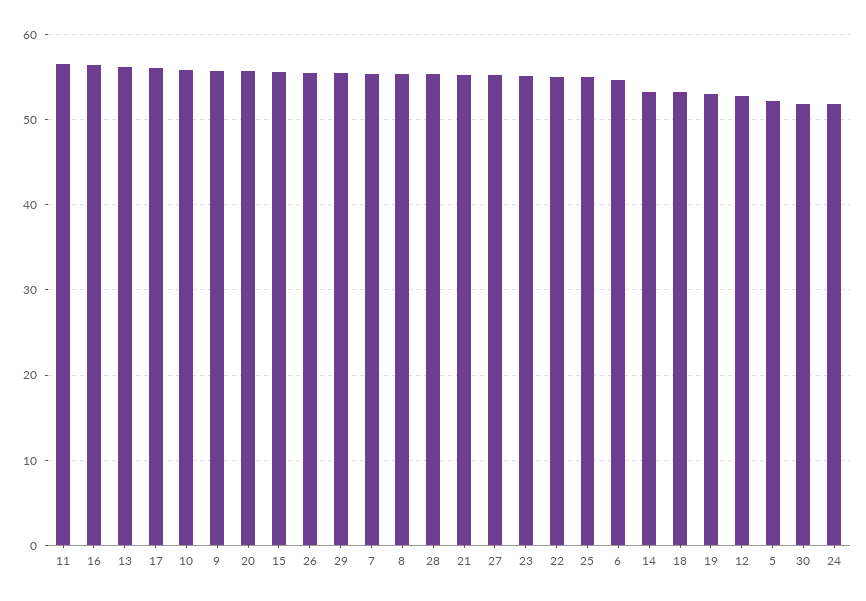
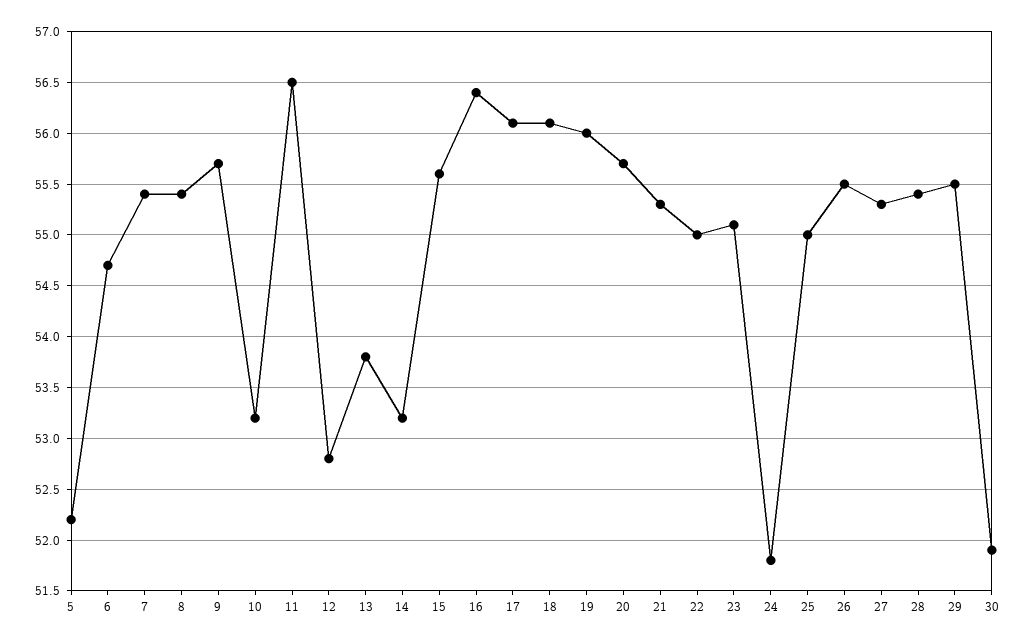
  {
    "11": 56.5,
    "16": 56.4,
-   "13": 56,
+   "13": 53.8,
    "17": 56.1,
-   "10": 56,
+   "10": 53.2,
    "9": 55.7,
    "20": 55.7,
    "15": 55.6,
    "26": 55.5,
    "29": 55.5,
    "7": 55.4,
    "8": 55.4,
    "28": 55.4,
    "21": 55.3,
    "27": 55.3,
    "23": 55.1,
    "22": 55,
    "25": 55,
    "6": 54.7,
    "14": 53.2,
-   "18": 53,
+   "18": 56.1,
-   "19": 53,
+   "19": 56,
    "12": 52.8,
    "5": 52.2,
    "30": 51.9,
    "24": 51.8
  }

